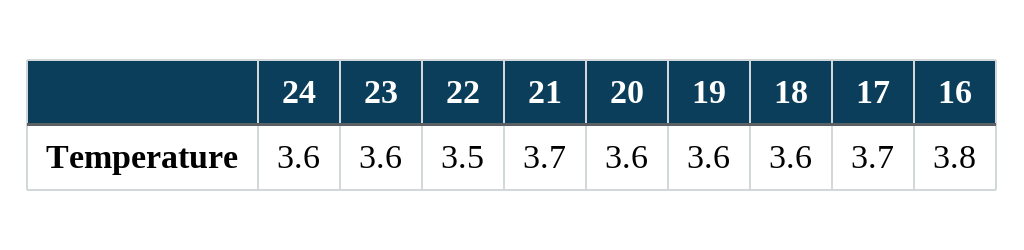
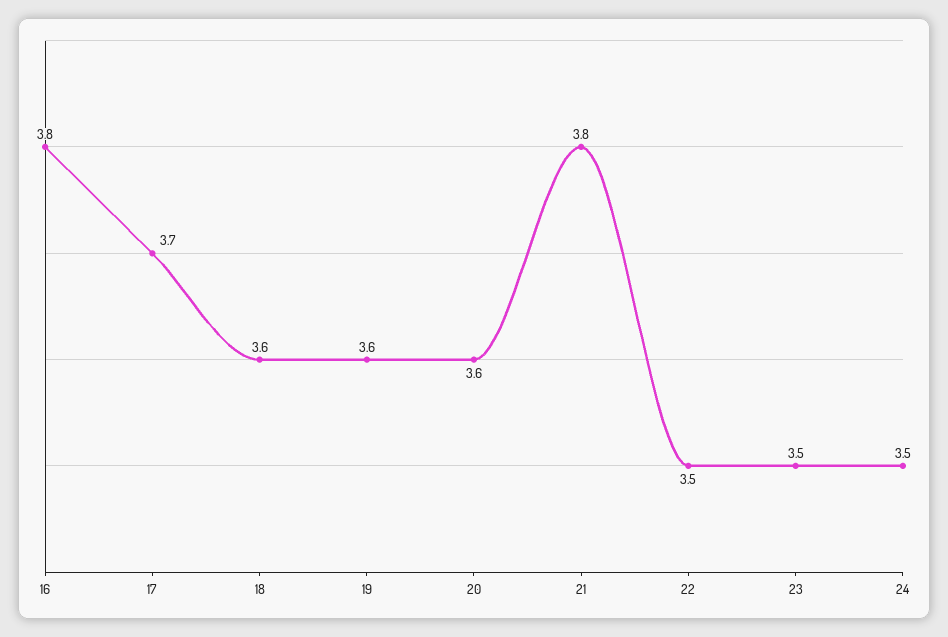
  {
-   "24": 3.6,
+   "24": 3.5,
-   "23": 3.6,
+   "23": 3.5,
    "22": 3.5,
-   "21": 3.7,
+   "21": 3.8,
    "20": 3.6,
    "19": 3.6,
    "18": 3.6,
    "17": 3.7,
    "16": 3.8
  }

